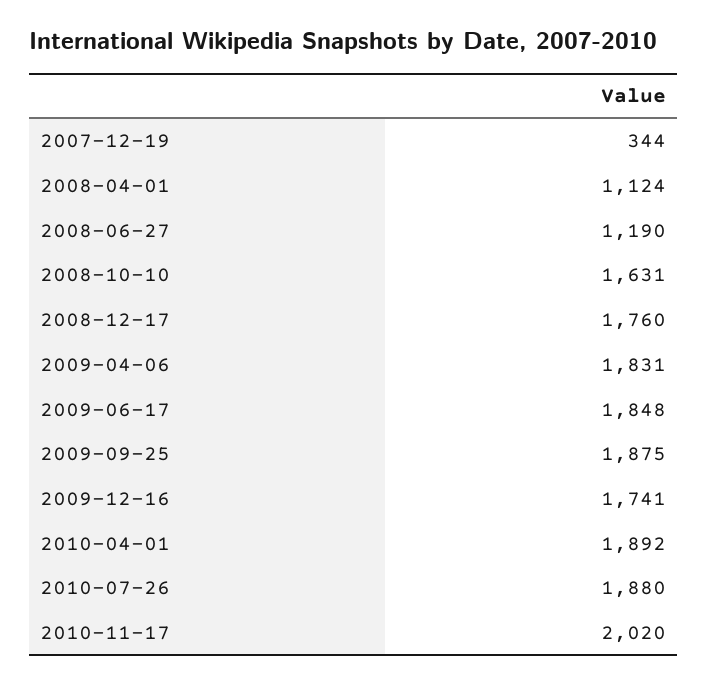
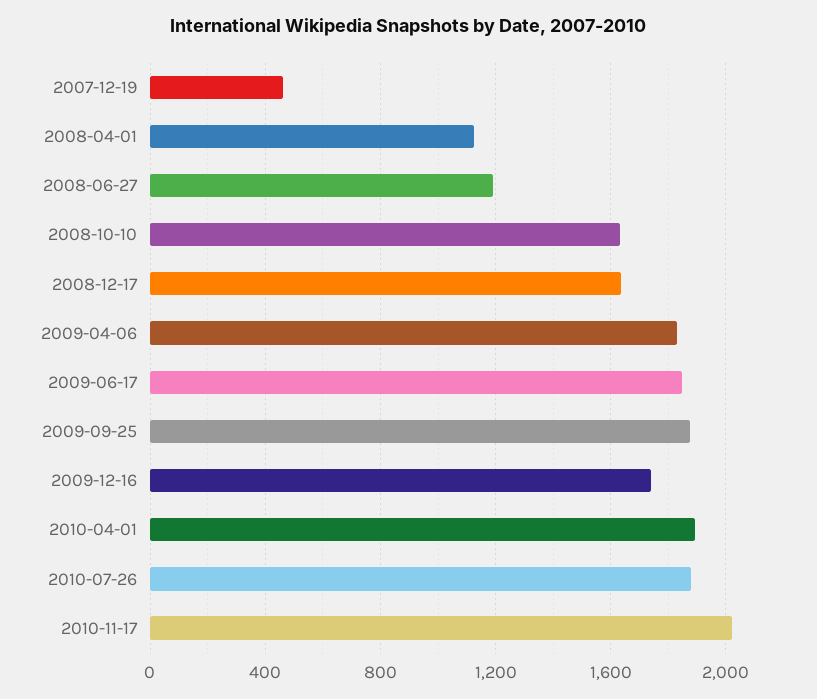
  {
-   "2007-12-19": 344,
+   "2007-12-19": 450,
    "2008-04-01": 1124,
    "2008-06-27": 1190,
    "2008-10-10": 1631,
-   "2008-12-17": 1760,
+   "2008-12-17": 1650,
    "2009-04-06": 1831,
    "2009-06-17": 1848,
    "2009-09-25": 1875,
    "2009-12-16": 1741,
    "2010-04-01": 1892,
    "2010-07-26": 1880,
    "2010-11-17": 2020
  }

